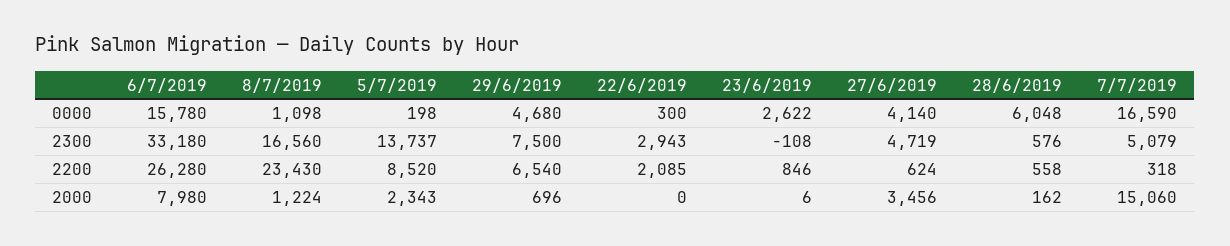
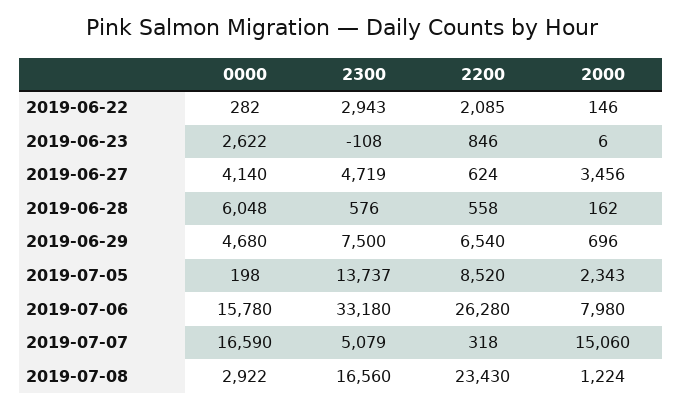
  {
    "6/7/2019": {
      "0000": 15780,
      "2300": 33180,
      "2200": 26280,
      "2000": 7980
    },
    "8/7/2019": {
-     "0000": 1098,
+     "0000": 2922,
      "2300": 16560,
      "2200": 23430,
      "2000": 1224
    },
    "5/7/2019": {
      "0000": 198,
      "2300": 13737,
      "2200": 8520,
      "2000": 2343
    },
    "29/6/2019": {
      "0000": 4680,
      "2300": 7500,
      "2200": 6540,
      "2000": 696
    },
    "22/6/2019": {
-     "0000": 300,
+     "0000": 282,
      "2300": 2943,
      "2200": 2085,
-     "2000": 0
+     "2000": 146
    },
    "23/6/2019": {
      "0000": 2622,
      "2300": -108,
      "2200": 846,
      "2000": 6
    },
    "27/6/2019": {
      "0000": 4140,
      "2300": 4719,
      "2200": 624,
      "2000": 3456
    },
    "28/6/2019": {
      "0000": 6048,
      "2300": 576,
      "2200": 558,
      "2000": 162
    },
    "7/7/2019": {
      "0000": 16590,
      "2300": 5079,
      "2200": 318,
      "2000": 15060
    }
  }

